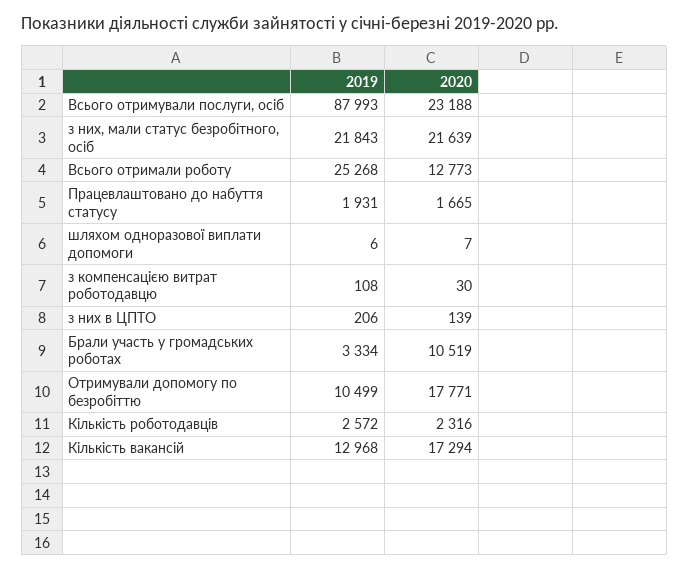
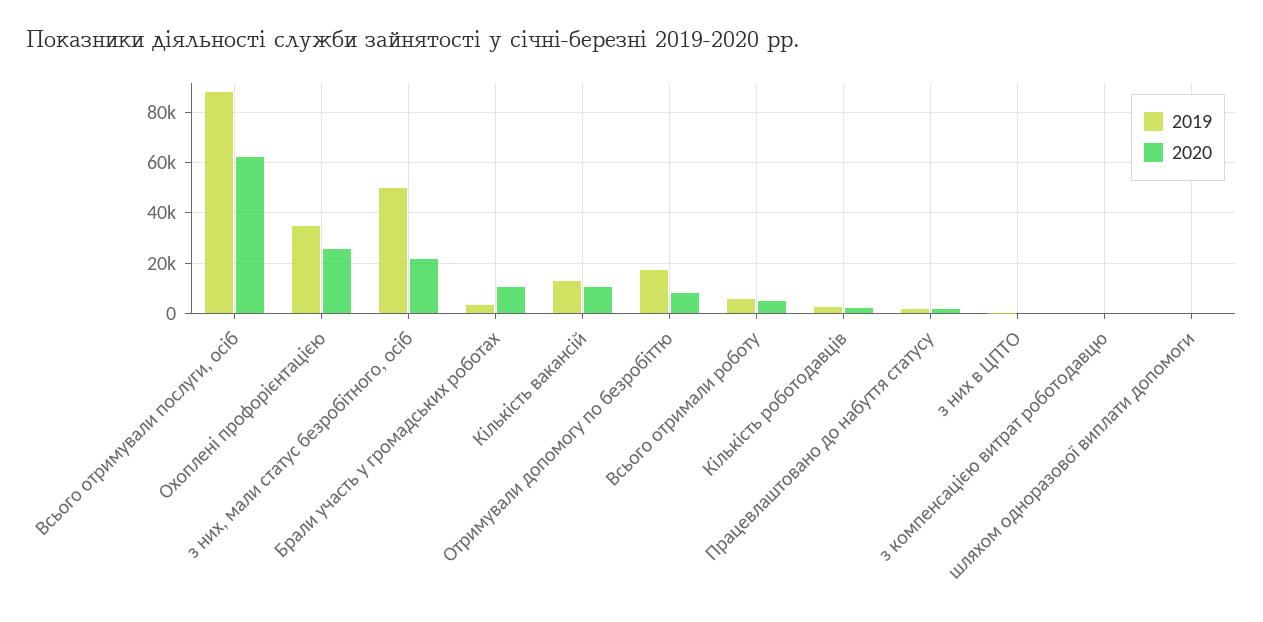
  {
    "2019": {
      "Всього отримували послуги, осіб": 87993,
-     "з них, мали статус безробітного, осіб": 21843,
+     "з них, мали статус безробітного, осіб": 50000,
-     "Всього отримали роботу": 25268,
+     "Всього отримали роботу": 5000,
      "Працевлаштовано до набуття статусу": 1931,
      "шляхом одноразової виплати допомоги": 6,
      "з компенсацією витрат роботодавцю": 108,
      "з них в ЦПТО": 206,
      "Брали участь у громадських роботах": 3334,
-     "Отримували допомогу по безробіттю": 10499,
+     "Отримували допомогу по безробіттю": 17500,
      "Кількість роботодавців": 2572,
-     "Кількість вакансій": 12968
+     "Кількість вакансій": 12968,
+     "Охоплені профорієнтацією": 35000
    },
    "2020": {
-     "Всього отримували послуги, осіб": 23188,
+     "Всього отримували послуги, осіб": 62500,
      "з них, мали статус безробітного, осіб": 21639,
-     "Всього отримали роботу": 12773,
+     "Всього отримали роботу": 5000,
      "Працевлаштовано до набуття статусу": 1665,
      "шляхом одноразової виплати допомоги": 7,
      "з компенсацією витрат роботодавцю": 30,
      "з них в ЦПТО": 139,
      "Брали участь у громадських роботах": 10519,
-     "Отримували допомогу по безробіттю": 17771,
+     "Отримували допомогу по безробіттю": 7500,
      "Кількість роботодавців": 2316,
-     "Кількість вакансій": 17294
+     "Кількість вакансій": 10000,
+     "Охоплені профорієнтацією": 25000
    }
  }

